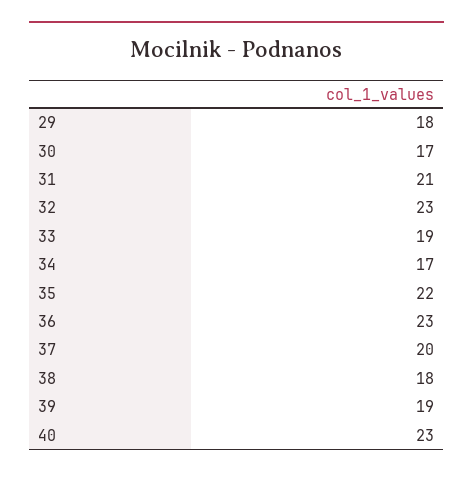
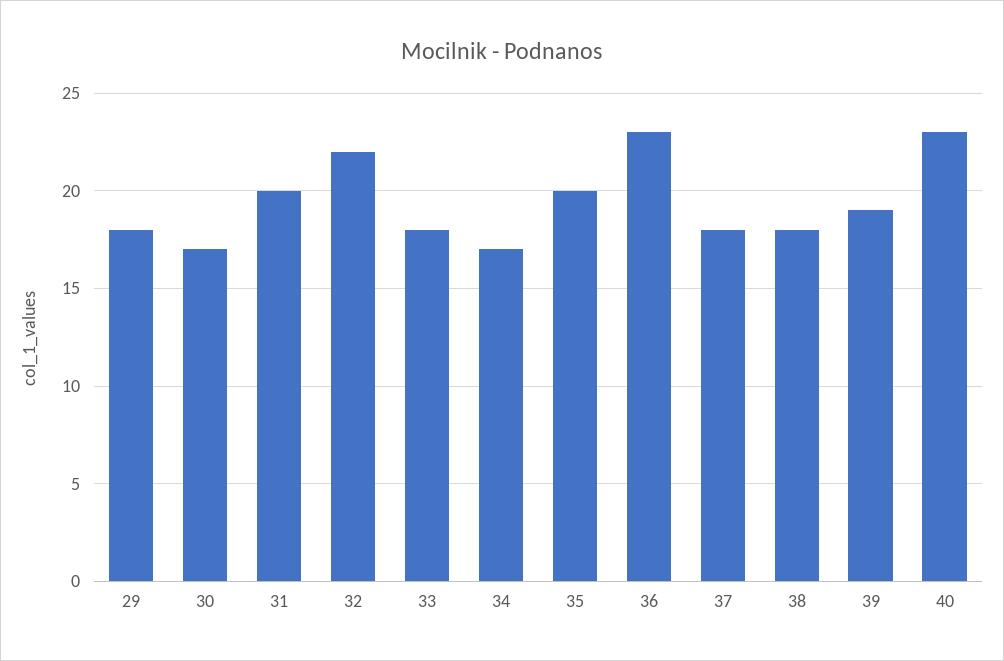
  {
    "29": 18,
    "30": 17,
-   "31": 21,
+   "31": 20,
-   "32": 23,
+   "32": 22,
-   "33": 19,
+   "33": 18,
    "34": 17,
-   "35": 22,
+   "35": 20,
    "36": 23,
-   "37": 20,
+   "37": 18,
    "38": 18,
    "39": 19,
    "40": 23
  }

